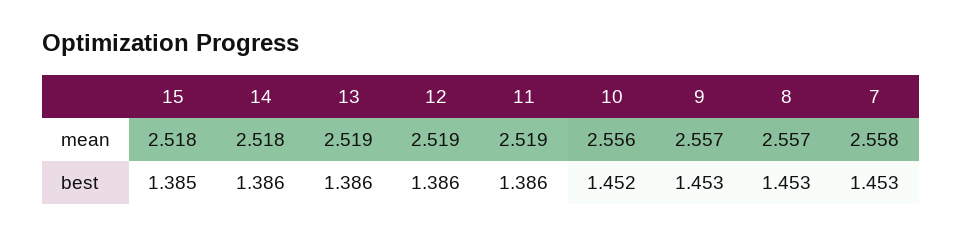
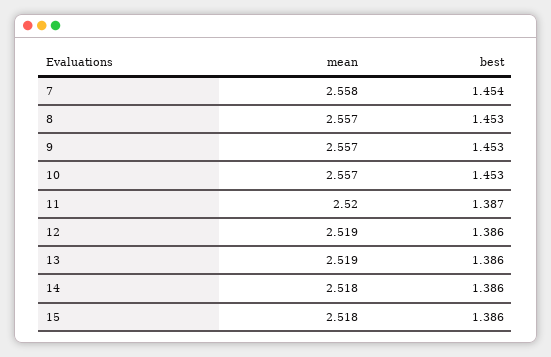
  {
    "15": {
      "mean": 2.518,
-     "best": 1.385
+     "best": 1.386
    },
    "14": {
      "mean": 2.518,
      "best": 1.386
    },
    "13": {
      "mean": 2.519,
      "best": 1.386
    },
    "12": {
      "mean": 2.519,
      "best": 1.386
    },
    "11": {
-     "mean": 2.519,
+     "mean": 2.52,
-     "best": 1.386
+     "best": 1.387
    },
    "10": {
-     "mean": 2.556,
+     "mean": 2.557,
-     "best": 1.452
+     "best": 1.453
    },
    "9": {
      "mean": 2.557,
      "best": 1.453
    },
    "8": {
      "mean": 2.557,
      "best": 1.453
    },
    "7": {
      "mean": 2.558,
-     "best": 1.453
+     "best": 1.454
    }
  }

